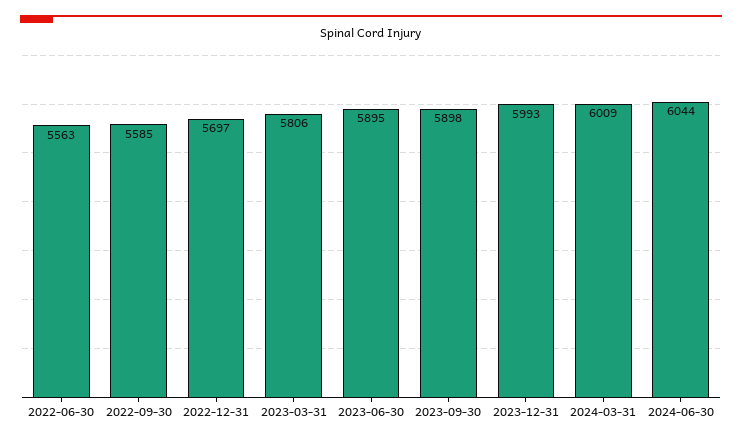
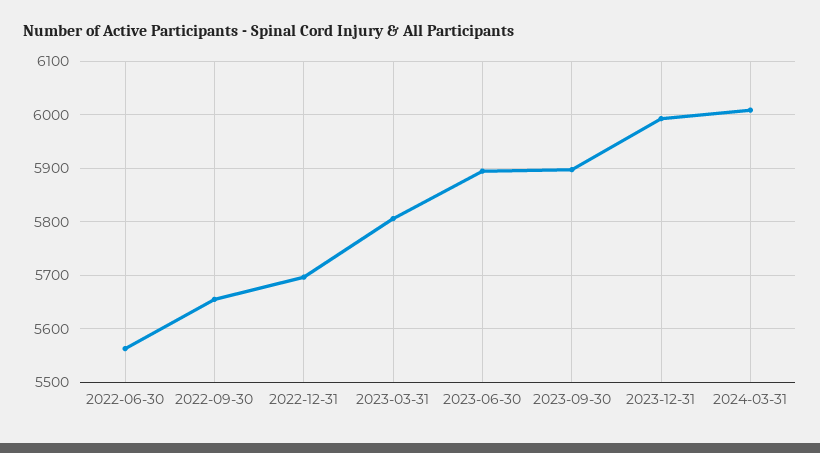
  {
    "2022-06-30": 5563,
-   "2022-09-30": 5585,
+   "2022-09-30": 5660,
    "2022-12-31": 5697,
    "2023-03-31": 5806,
    "2023-06-30": 5895,
    "2023-09-30": 5898,
    "2023-12-31": 5993,
-   "2024-03-31": 6009,
+   "2024-03-31": 6009
-   "2024-06-30": 6044
  }

